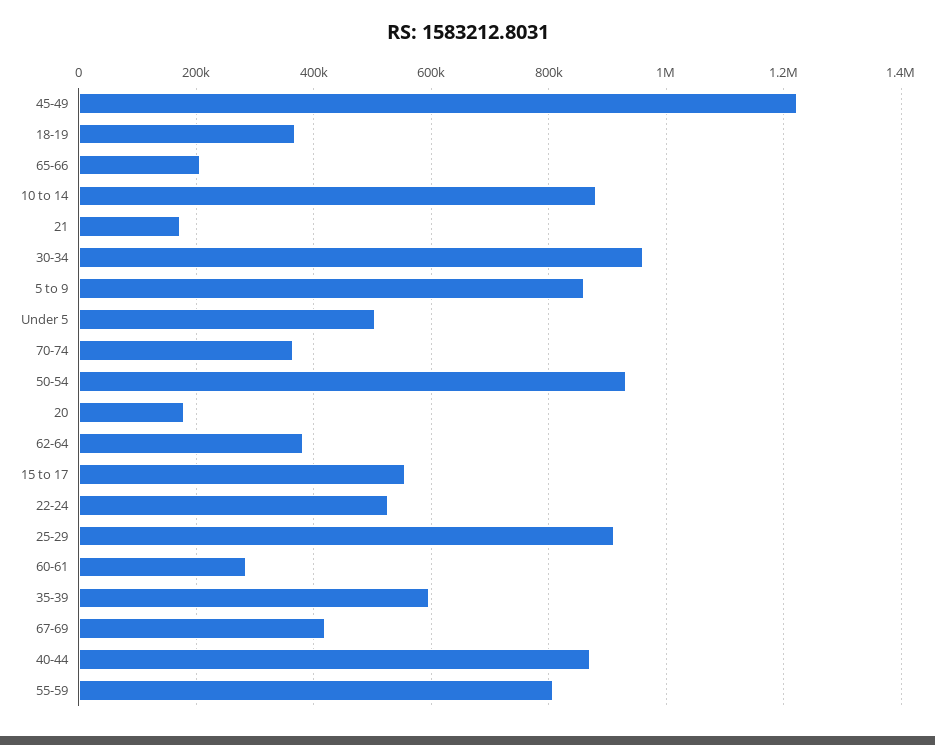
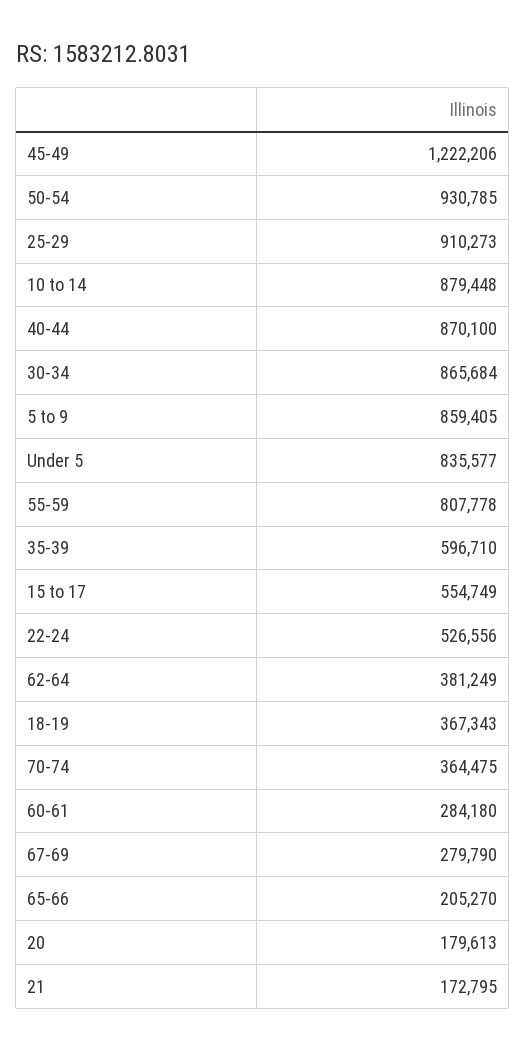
  {
    "45-49": 1222206,
    "18-19": 367343,
    "65-66": 205270,
    "10 to 14": 879448,
    "21": 172795,
-   "30-34": 960000,
+   "30-34": 865684,
    "5 to 9": 859405,
-   "Under 5": 500000,
+   "Under 5": 835577,
    "70-74": 364475,
    "50-54": 930785,
    "20": 179613,
    "62-64": 381249,
    "15 to 17": 554749,
    "22-24": 526556,
    "25-29": 910273,
    "60-61": 284180,
    "35-39": 596710,
-   "67-69": 420000,
+   "67-69": 279790,
    "40-44": 870100,
    "55-59": 807778
  }

